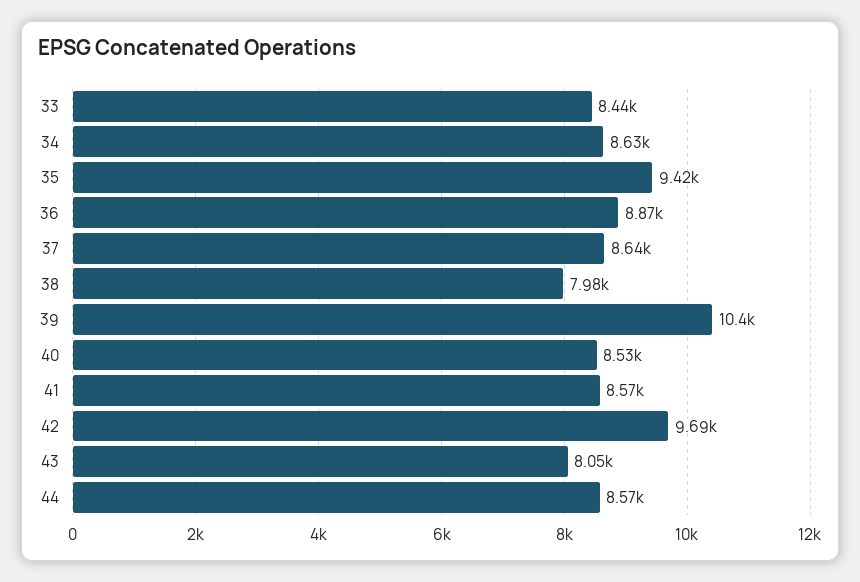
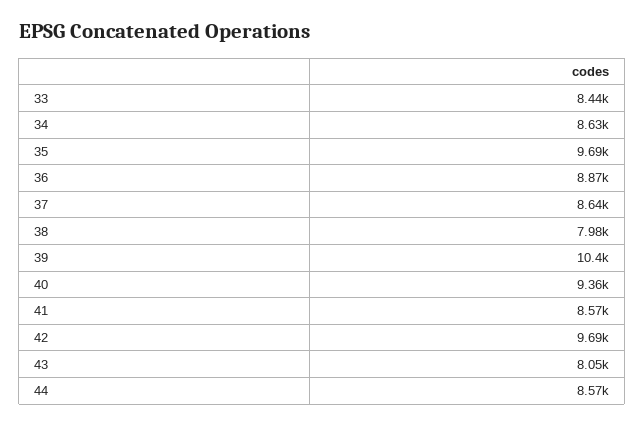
  {
    "33": 8440,
    "34": 8630,
-   "35": 9420,
+   "35": 9690,
    "36": 8870,
    "37": 8640,
    "38": 7980,
    "39": 10400,
-   "40": 8530,
+   "40": 9360,
    "41": 8570,
    "42": 9690,
    "43": 8050,
    "44": 8570
  }

